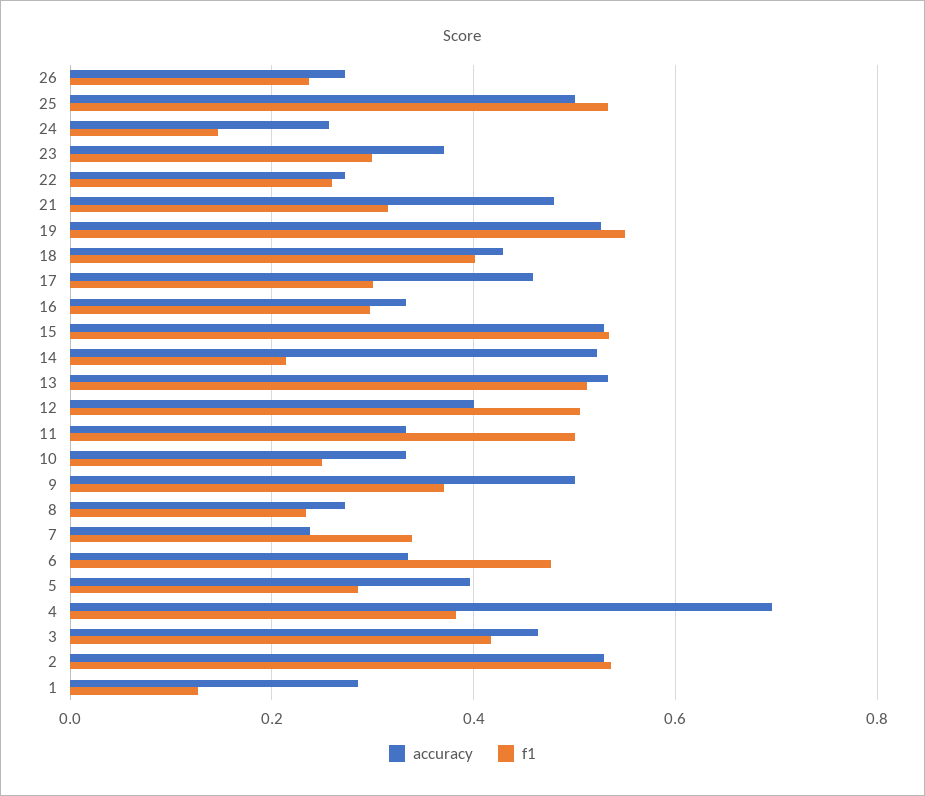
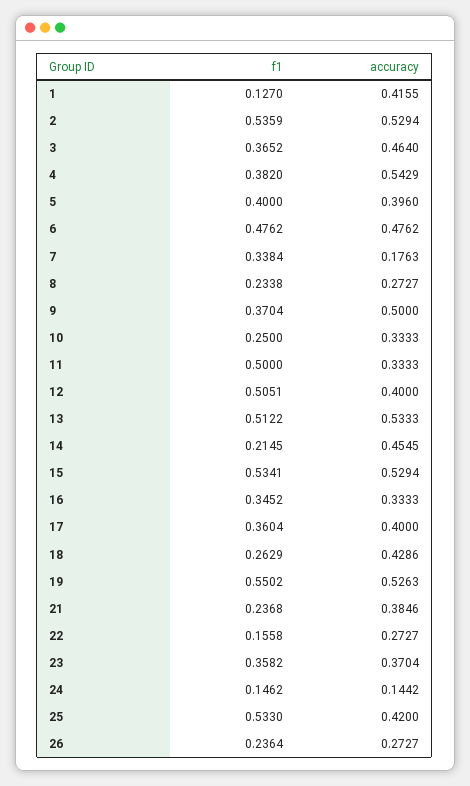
  {
    "accuracy": {
      "26": 0.2727,
-     "25": 0.5,
+     "25": 0.42,
-     "24": 0.26,
+     "24": 0.1442,
      "23": 0.3704,
      "22": 0.2727,
-     "21": 0.48,
+     "21": 0.3846,
      "19": 0.5263,
      "18": 0.4286,
-     "17": 0.46,
+     "17": 0.4,
      "16": 0.3333,
      "15": 0.5294,
-     "14": 0.52,
+     "14": 0.4545,
      "13": 0.5333,
      "12": 0.4,
      "11": 0.3333,
      "10": 0.3333,
      "9": 0.5,
      "8": 0.2727,
-     "7": 0.24,
+     "7": 0.1763,
-     "6": 0.34,
+     "6": 0.4762,
      "5": 0.396,
-     "4": 0.7,
+     "4": 0.5429,
      "3": 0.464,
      "2": 0.5294,
-     "1": 0.28
+     "1": 0.4155
    },
    "f1": {
      "26": 0.2364,
      "25": 0.533,
      "24": 0.1462,
-     "23": 0.3,
+     "23": 0.3582,
-     "22": 0.26,
+     "22": 0.1558,
-     "21": 0.32,
+     "21": 0.2368,
      "19": 0.5502,
-     "18": 0.4,
+     "18": 0.2629,
-     "17": 0.3,
+     "17": 0.3604,
-     "16": 0.3,
+     "16": 0.3452,
      "15": 0.5341,
      "14": 0.2145,
      "13": 0.5122,
      "12": 0.5051,
      "11": 0.5,
      "10": 0.25,
      "9": 0.3704,
      "8": 0.2338,
      "7": 0.3384,
      "6": 0.4762,
-     "5": 0.28,
+     "5": 0.4,
      "4": 0.382,
-     "3": 0.42,
+     "3": 0.3652,
      "2": 0.5359,
      "1": 0.127
    }
  }

